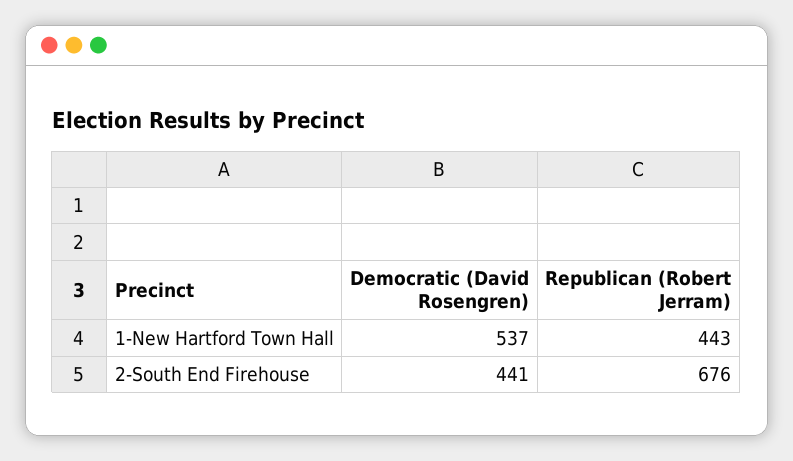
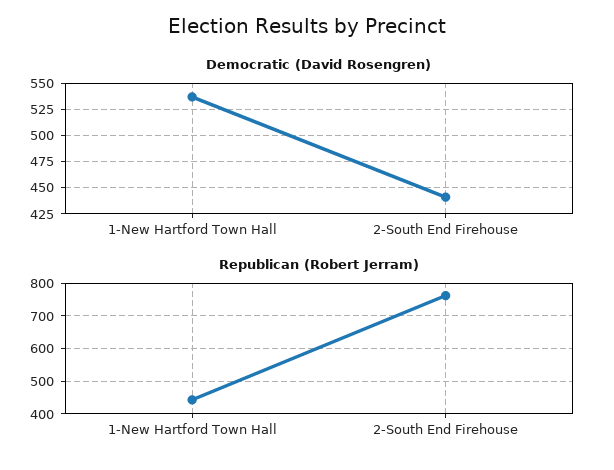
  {
    "Democratic (David Rosengren)": {
      "1-New Hartford Town Hall": 537,
      "2-South End Firehouse": 441
    },
    "Republican (Robert Jerram)": {
      "1-New Hartford Town Hall": 443,
-     "2-South End Firehouse": 676
+     "2-South End Firehouse": 760
    }
  }

